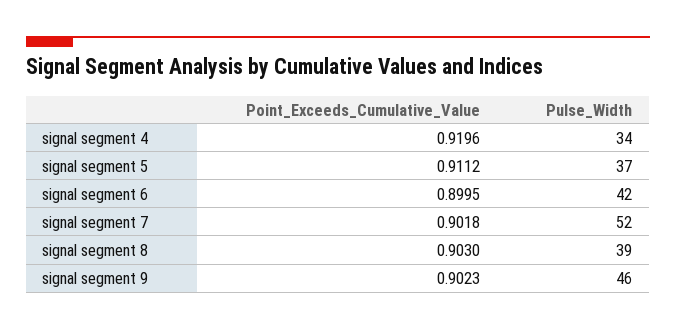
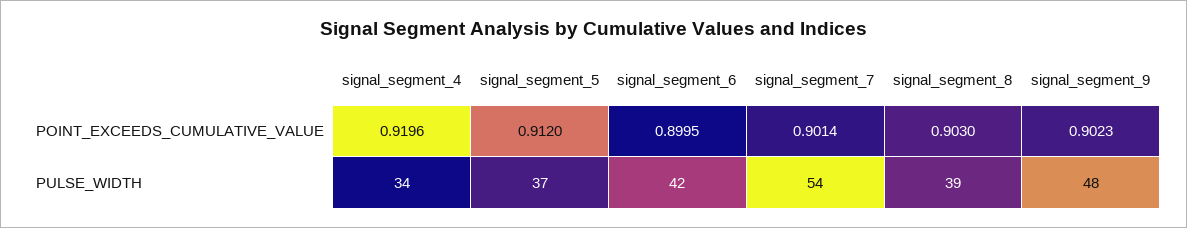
  {
    "Point_Exceeds_Cumulative_Value": {
      "signal segment 4": 0.9196,
-     "signal segment 5": 0.9112,
+     "signal segment 5": 0.912,
      "signal segment 6": 0.8995,
-     "signal segment 7": 0.9018,
+     "signal segment 7": 0.9014,
      "signal segment 8": 0.903,
      "signal segment 9": 0.9023
    },
    "Pulse_Width": {
      "signal segment 4": 34,
      "signal segment 5": 37,
      "signal segment 6": 42,
-     "signal segment 7": 52,
+     "signal segment 7": 54,
      "signal segment 8": 39,
-     "signal segment 9": 46
+     "signal segment 9": 48
    }
  }

